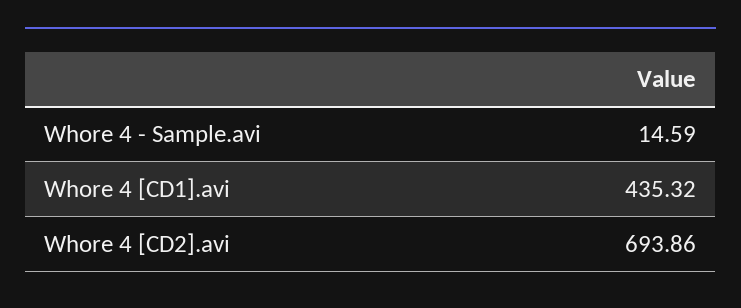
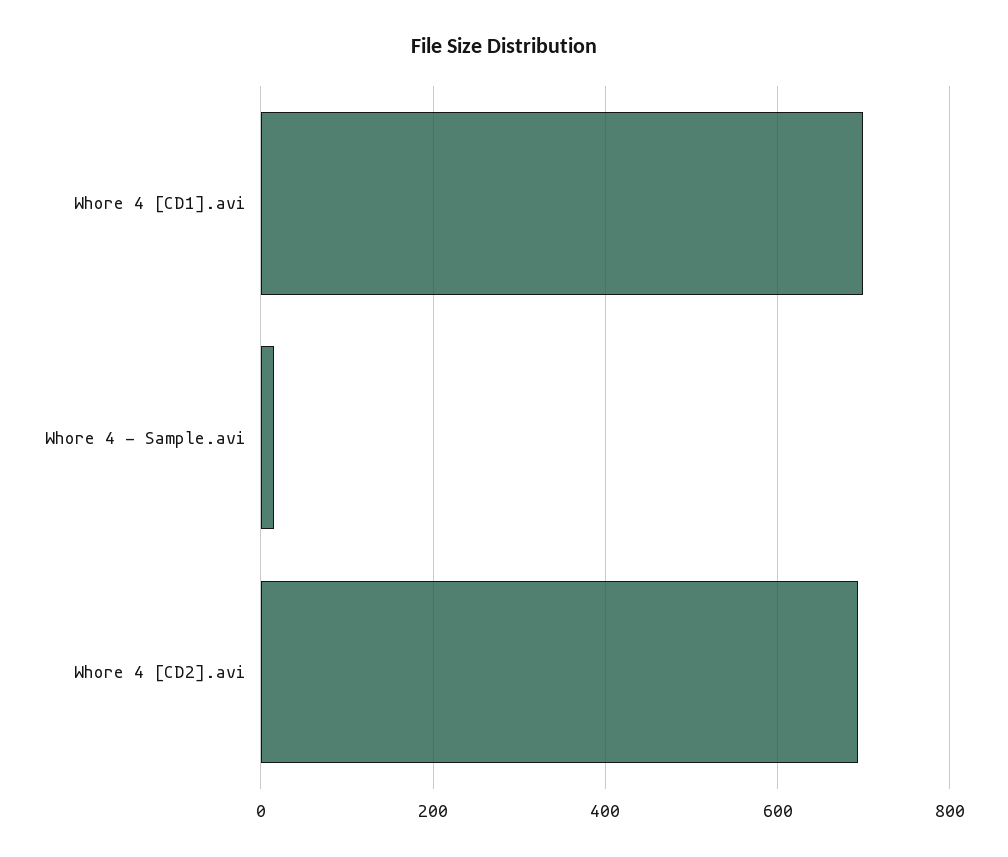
  {
    "Whore 4 - Sample.avi": 14.59,
-   "Whore 4 [CD1].avi": 435.32,
+   "Whore 4 [CD1].avi": 700,
    "Whore 4 [CD2].avi": 693.86
  }

